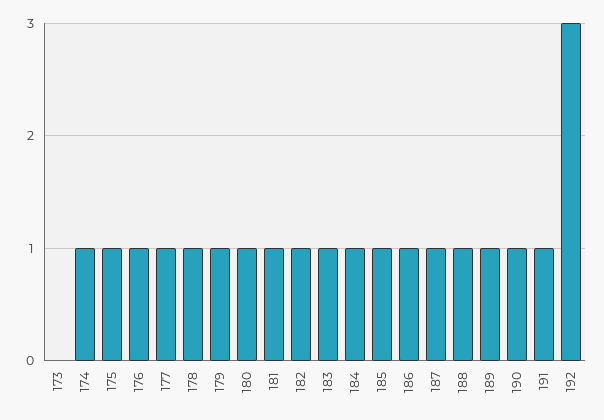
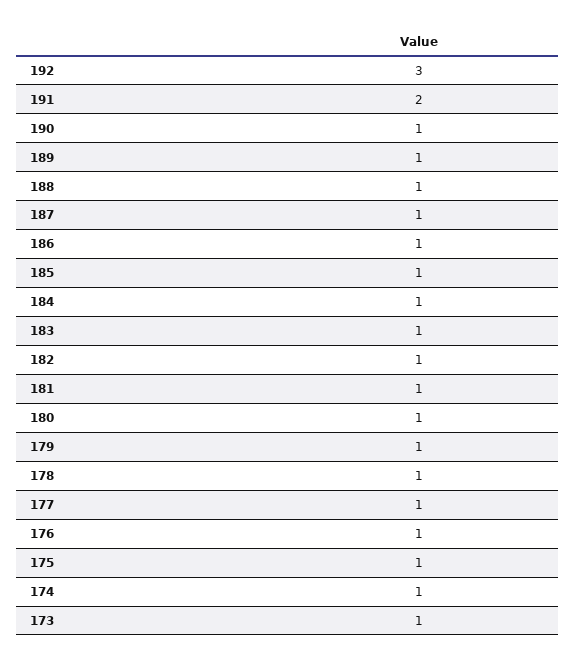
  {
-   "173": 0,
+   "173": 1,
    "174": 1,
    "175": 1,
    "176": 1,
    "177": 1,
    "178": 1,
    "179": 1,
    "180": 1,
    "181": 1,
    "182": 1,
    "183": 1,
    "184": 1,
    "185": 1,
    "186": 1,
    "187": 1,
    "188": 1,
    "189": 1,
    "190": 1,
-   "191": 1,
+   "191": 2,
    "192": 3
  }

